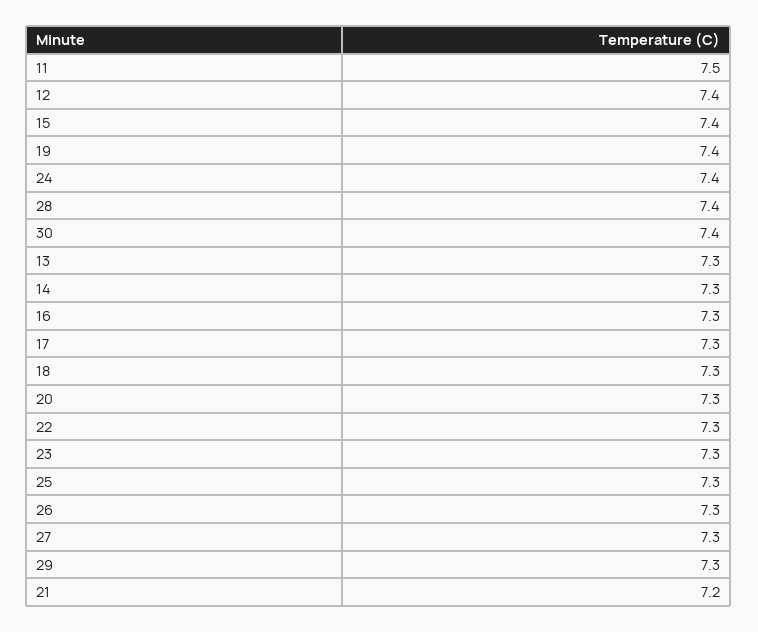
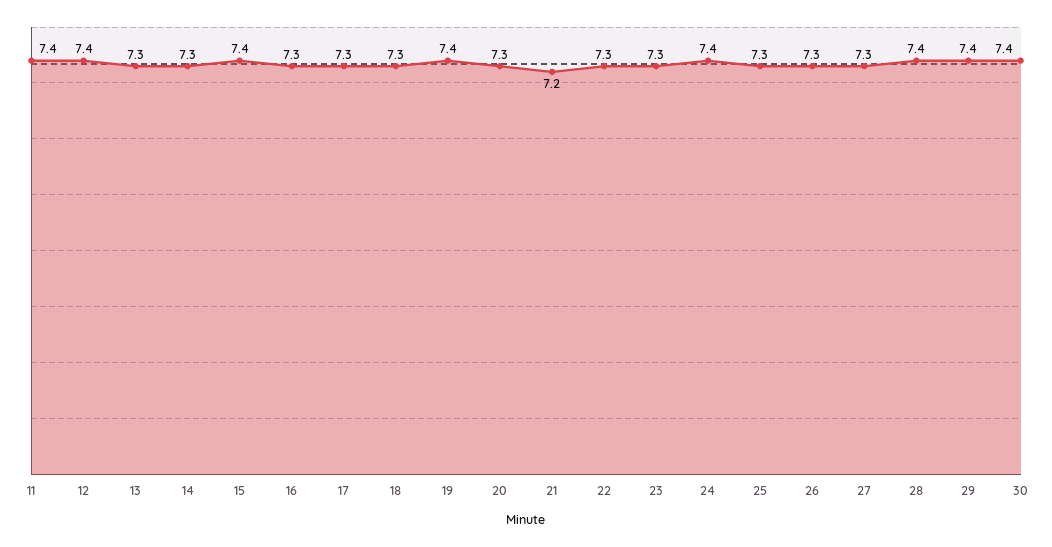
  {
-   "11": 7.5,
+   "11": 7.4,
    "12": 7.4,
    "15": 7.4,
    "19": 7.4,
    "24": 7.4,
    "28": 7.4,
    "30": 7.4,
    "13": 7.3,
    "14": 7.3,
    "16": 7.3,
    "17": 7.3,
    "18": 7.3,
    "20": 7.3,
    "22": 7.3,
    "23": 7.3,
    "25": 7.3,
    "26": 7.3,
    "27": 7.3,
-   "29": 7.3,
+   "29": 7.4,
    "21": 7.2
  }

